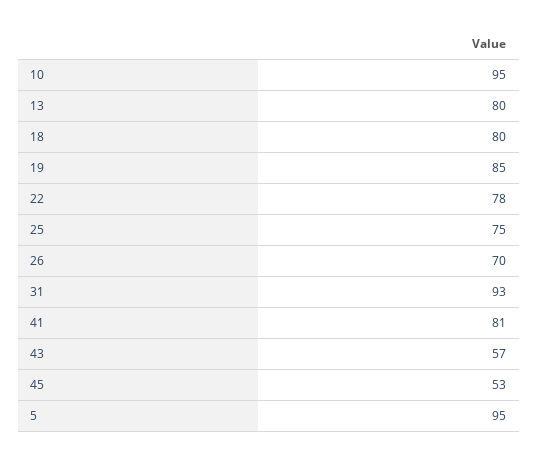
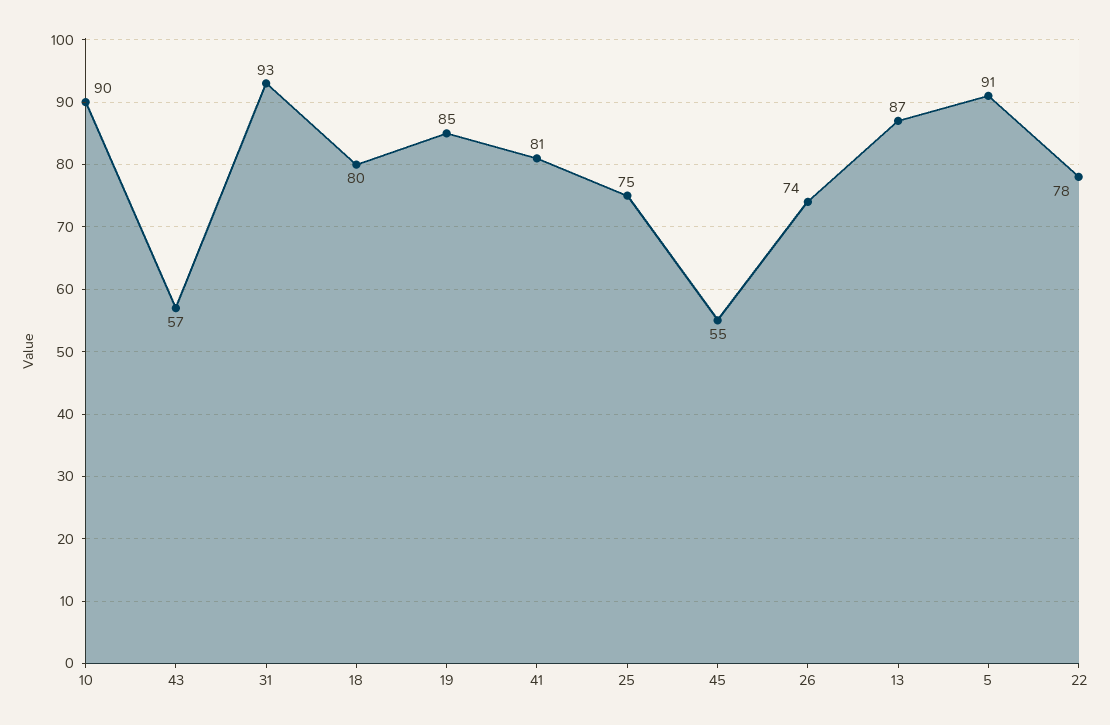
  {
-   "10": 95,
+   "10": 90,
-   "13": 80,
+   "13": 87,
    "18": 80,
    "19": 85,
    "22": 78,
    "25": 75,
-   "26": 70,
+   "26": 74,
    "31": 93,
    "41": 81,
    "43": 57,
-   "45": 53,
+   "45": 55,
-   "5": 95
+   "5": 91
  }

